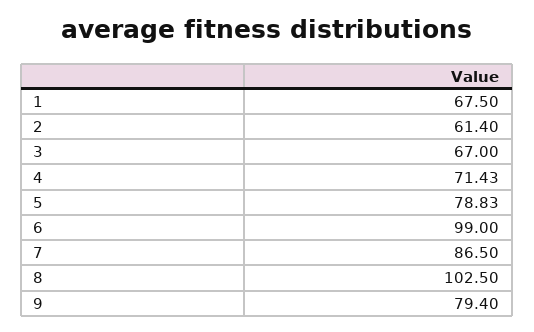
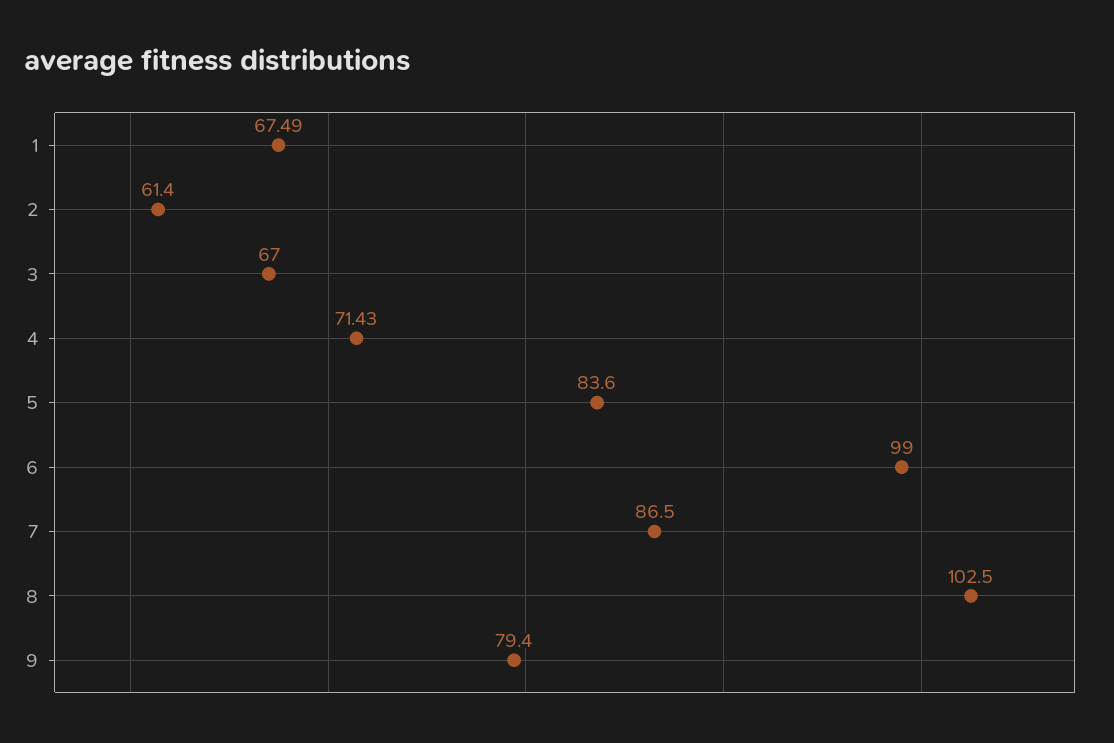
  {
-   "1": 67.5,
+   "1": 67.49,
    "2": 61.4,
    "3": 67,
    "4": 71.43,
-   "5": 78.83,
+   "5": 83.6,
    "6": 99,
    "7": 86.5,
    "8": 102.5,
    "9": 79.4
  }

